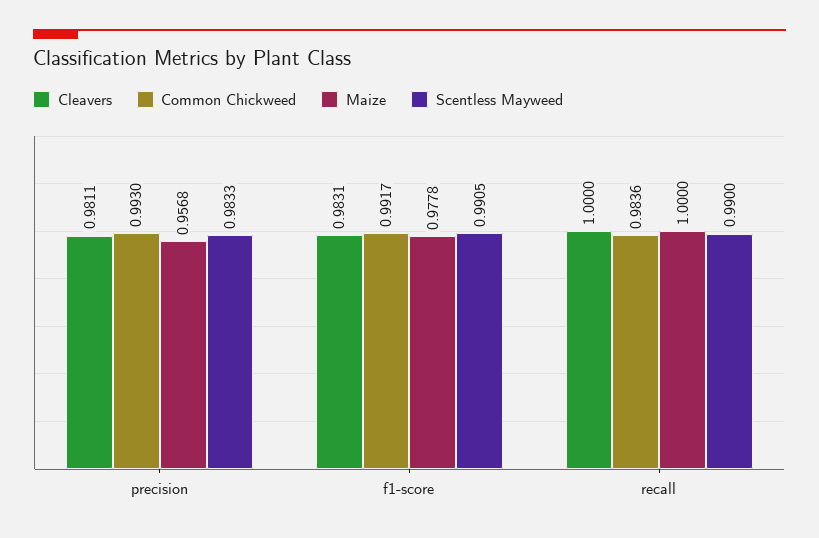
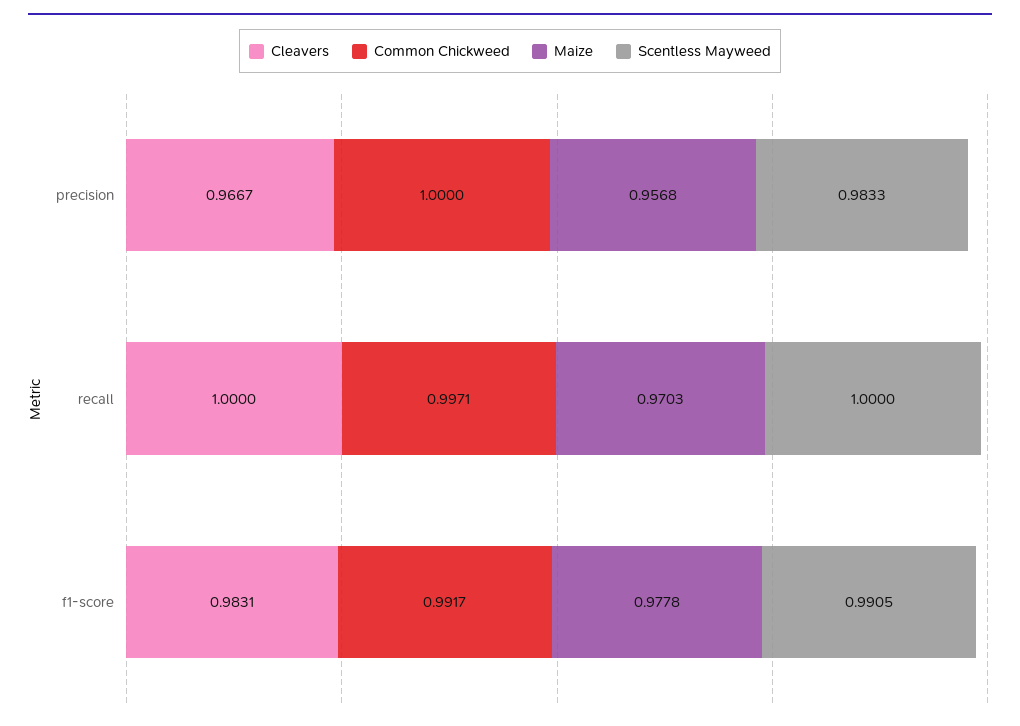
  {
    "Cleavers": {
-     "precision": 0.9811,
+     "precision": 0.9667,
      "f1-score": 0.9831,
      "recall": 1
    },
    "Common Chickweed": {
-     "precision": 0.993,
+     "precision": 1,
      "f1-score": 0.9917,
-     "recall": 0.9836
+     "recall": 0.9971
    },
    "Maize": {
      "precision": 0.9568,
      "f1-score": 0.9778,
-     "recall": 1
+     "recall": 0.9703
    },
    "Scentless Mayweed": {
      "precision": 0.9833,
      "f1-score": 0.9905,
-     "recall": 0.99
+     "recall": 1
    }
  }

